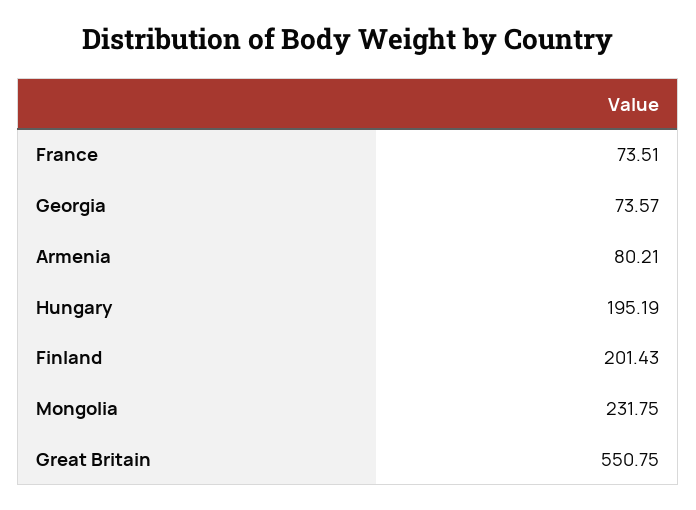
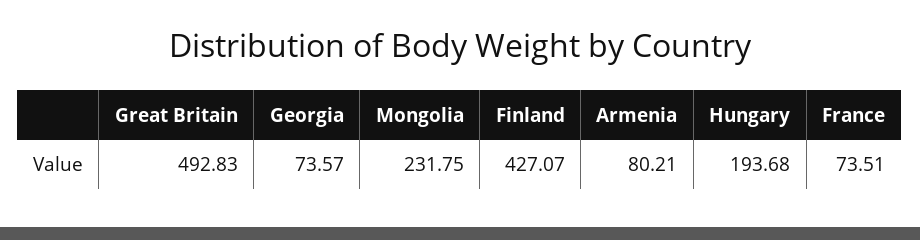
  {
    "France": 73.51,
    "Georgia": 73.57,
    "Armenia": 80.21,
-   "Hungary": 195.19,
+   "Hungary": 193.68,
-   "Finland": 201.43,
+   "Finland": 427.07,
    "Mongolia": 231.75,
-   "Great Britain": 550.75
+   "Great Britain": 492.83
  }

